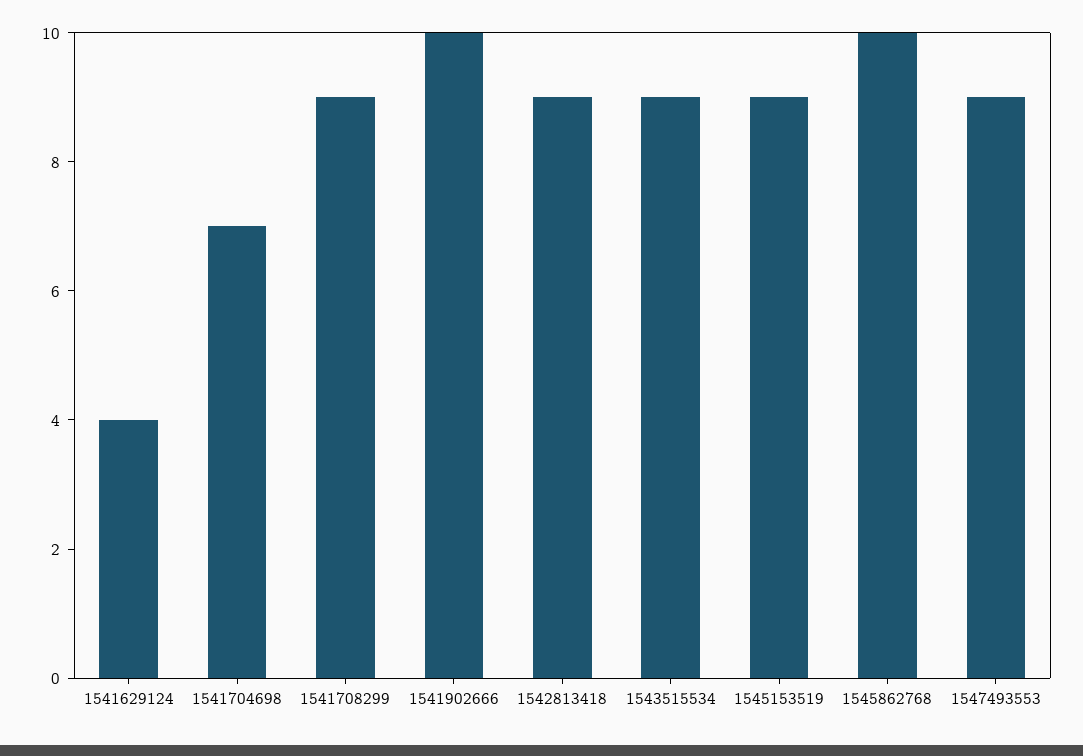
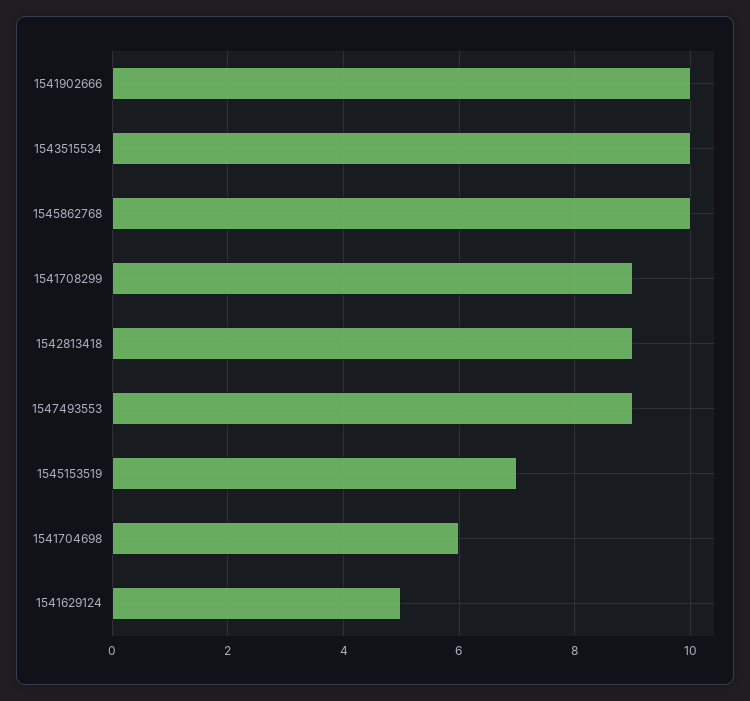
  {
-   "1541629124": 4,
+   "1541629124": 5,
-   "1541704698": 7,
+   "1541704698": 6,
    "1541708299": 9,
    "1541902666": 10,
    "1542813418": 9,
-   "1543515534": 9,
+   "1543515534": 10,
-   "1545153519": 9,
+   "1545153519": 7,
    "1545862768": 10,
    "1547493553": 9
  }

